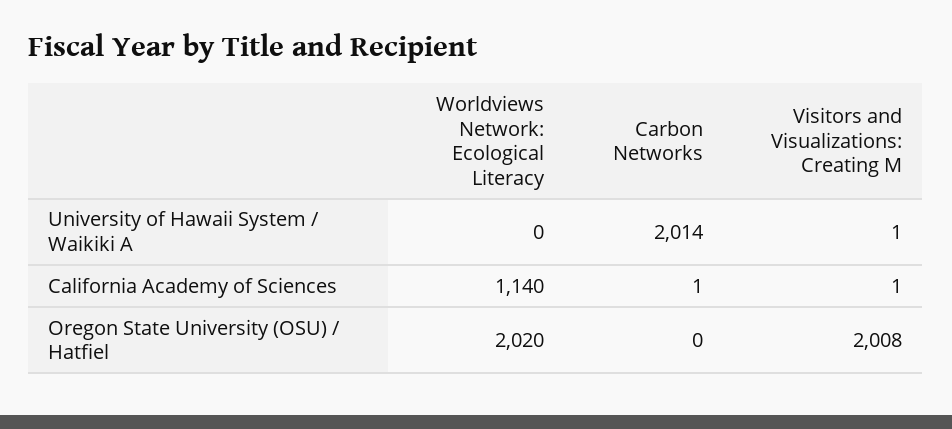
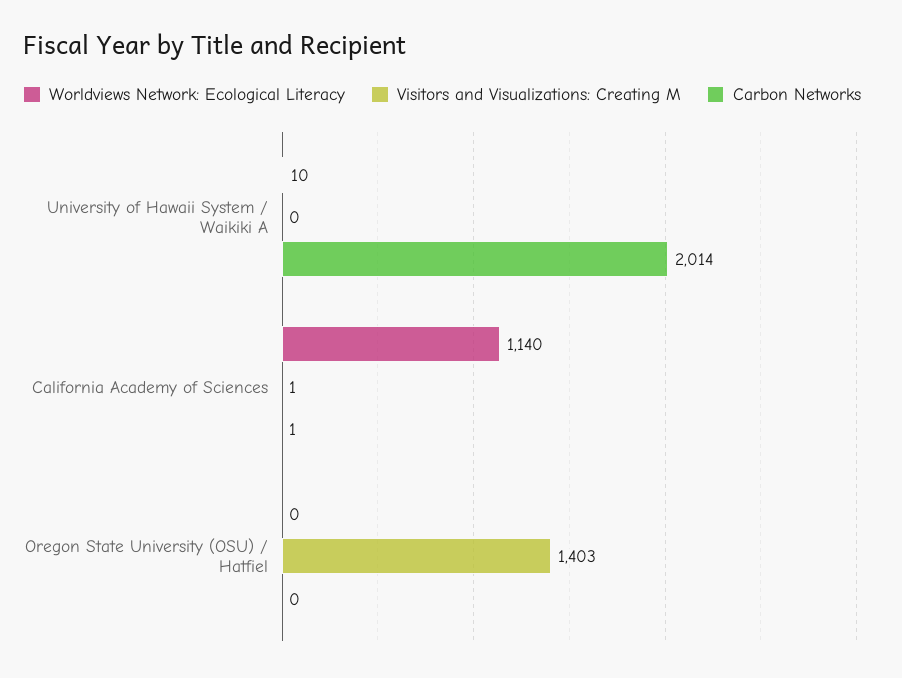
  {
    "Worldviews Network: Ecological Literacy": {
-     "University of Hawaii System / Waikiki A": 0,
+     "University of Hawaii System / Waikiki A": 10,
      "California Academy of Sciences": 1140,
-     "Oregon State University (OSU) / Hatfiel": 2020
+     "Oregon State University (OSU) / Hatfiel": 0
    },
    "Carbon Networks": {
      "University of Hawaii System / Waikiki A": 2014,
      "California Academy of Sciences": 1,
      "Oregon State University (OSU) / Hatfiel": 0
    },
    "Visitors and Visualizations: Creating M": {
-     "University of Hawaii System / Waikiki A": 1,
+     "University of Hawaii System / Waikiki A": 0,
      "California Academy of Sciences": 1,
-     "Oregon State University (OSU) / Hatfiel": 2008
+     "Oregon State University (OSU) / Hatfiel": 1403
    }
  }

